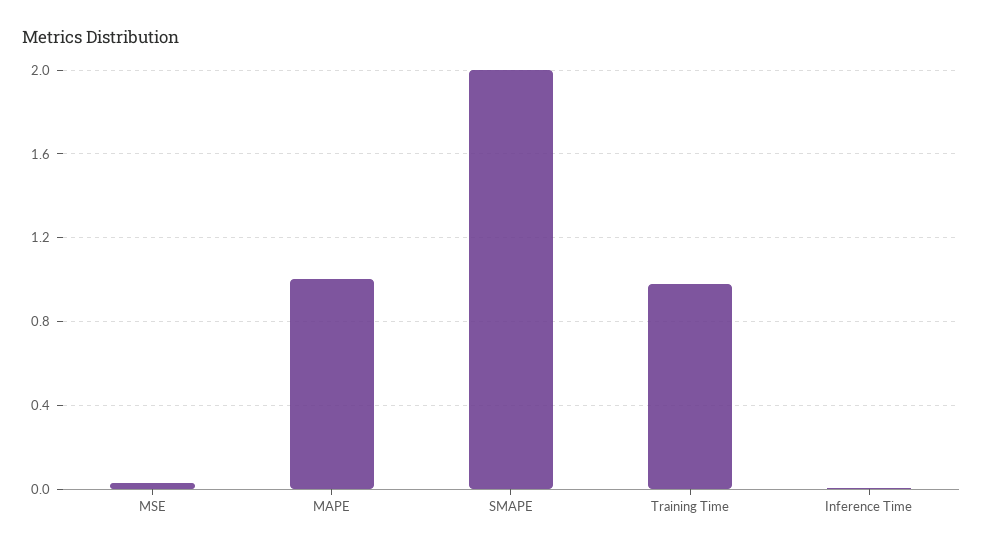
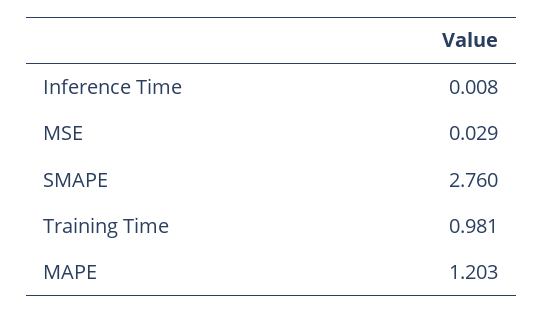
  {
    "MSE": 0.029,
-   "MAPE": 1,
+   "MAPE": 1.203,
-   "SMAPE": 2,
+   "SMAPE": 2.76,
    "Training Time": 0.981,
    "Inference Time": 0.008
  }

